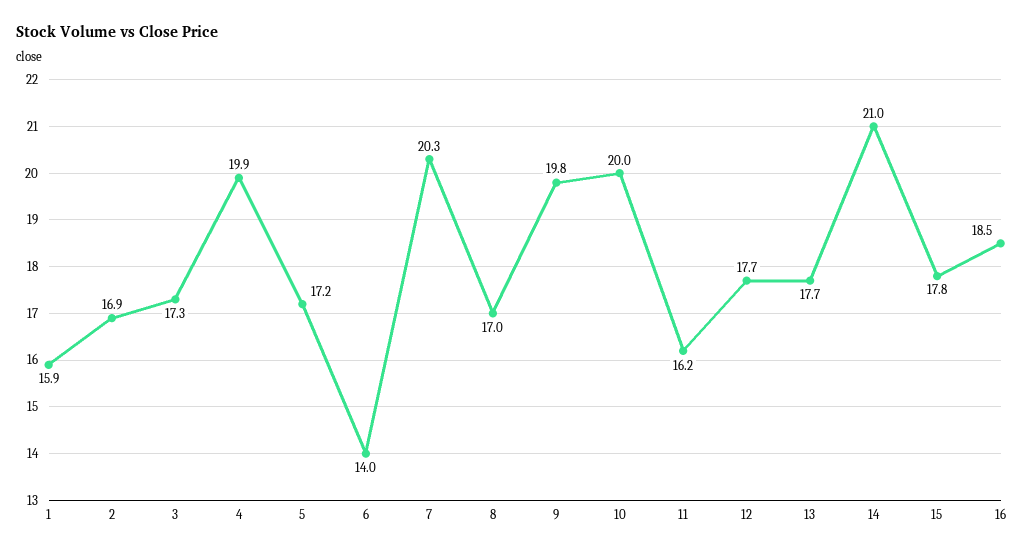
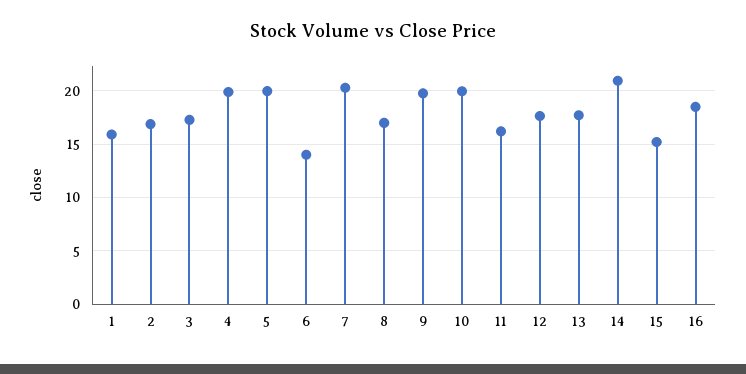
  {
    "1": 15.9,
    "2": 16.9,
    "3": 17.3,
    "4": 19.9,
-   "5": 17.2,
+   "5": 20,
    "6": 14,
    "7": 20.3,
    "8": 17,
    "9": 19.8,
    "10": 20,
    "11": 16.2,
    "12": 17.7,
    "13": 17.7,
    "14": 21,
-   "15": 17.8,
+   "15": 15,
    "16": 18.5
  }

